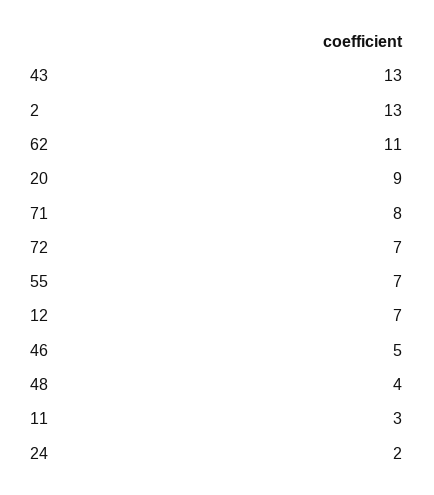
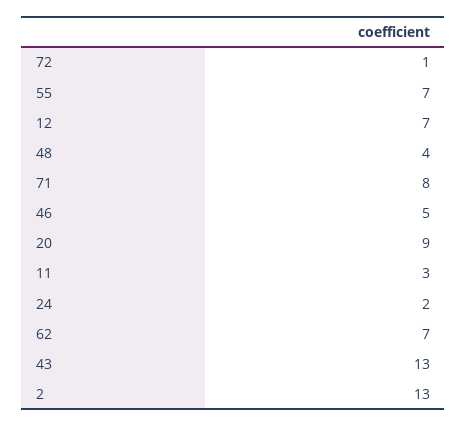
  {
    "43": 13,
    "2": 13,
-   "62": 11,
+   "62": 7,
    "20": 9,
    "71": 8,
-   "72": 7,
+   "72": 1,
    "55": 7,
    "12": 7,
    "46": 5,
    "48": 4,
    "11": 3,
    "24": 2
  }

